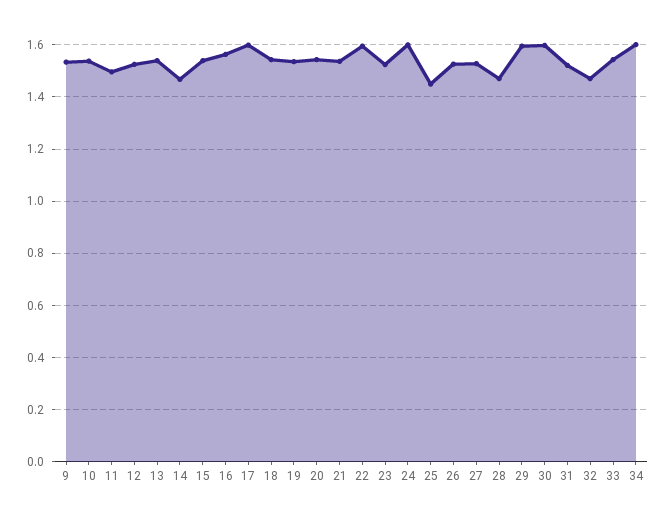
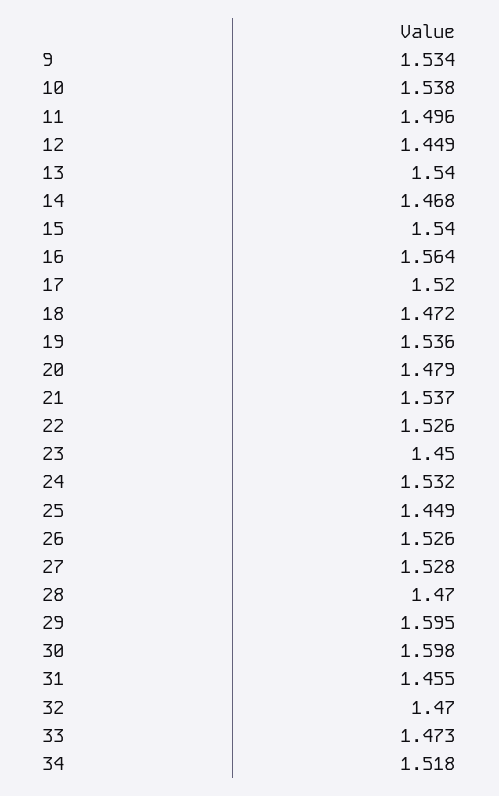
  {
    "9": 1.534,
    "10": 1.538,
    "11": 1.496,
-   "12": 1.525,
+   "12": 1.449,
    "13": 1.54,
    "14": 1.468,
    "15": 1.54,
    "16": 1.564,
-   "17": 1.6,
+   "17": 1.52,
-   "18": 1.55,
+   "18": 1.472,
    "19": 1.536,
-   "20": 1.55,
+   "20": 1.479,
    "21": 1.537,
-   "22": 1.6,
+   "22": 1.526,
-   "23": 1.525,
+   "23": 1.45,
-   "24": 1.6,
+   "24": 1.532,
    "25": 1.449,
    "26": 1.526,
    "27": 1.528,
    "28": 1.47,
    "29": 1.595,
    "30": 1.598,
-   "31": 1.525,
+   "31": 1.455,
    "32": 1.47,
-   "33": 1.55,
+   "33": 1.473,
-   "34": 1.6
+   "34": 1.518
  }

